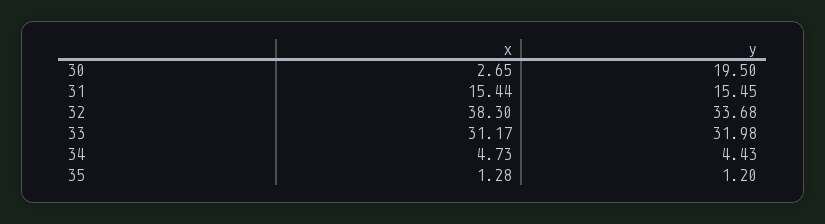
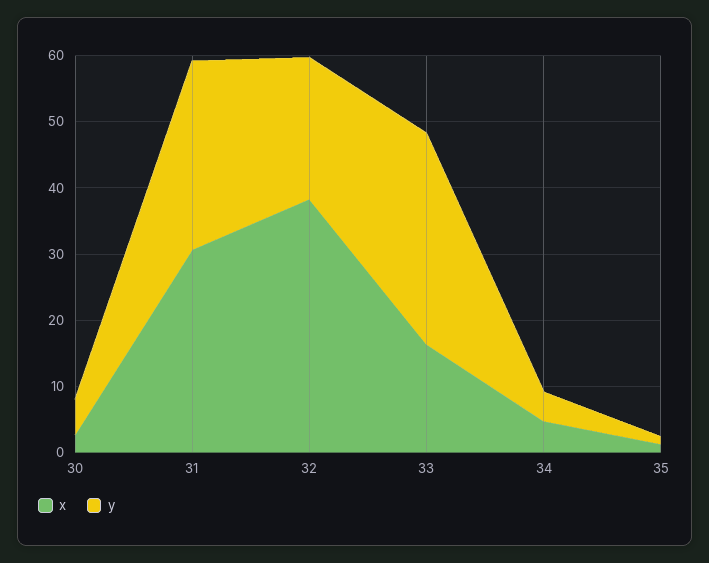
  {
    "x": {
      "30": 2.65,
-     "31": 15.44,
+     "31": 30,
      "32": 38.3,
-     "33": 31.17,
+     "33": 16,
      "34": 4.73,
      "35": 1.28
    },
    "y": {
-     "30": 19.5,
+     "30": 6,
-     "31": 15.45,
+     "31": 28,
-     "32": 33.68,
+     "32": 22,
      "33": 31.98,
      "34": 4.43,
      "35": 1.2
    }
  }

